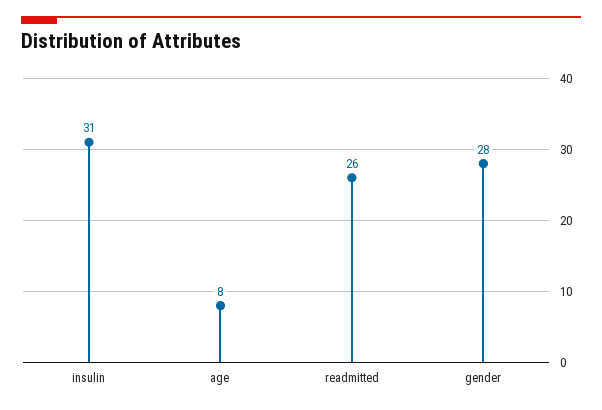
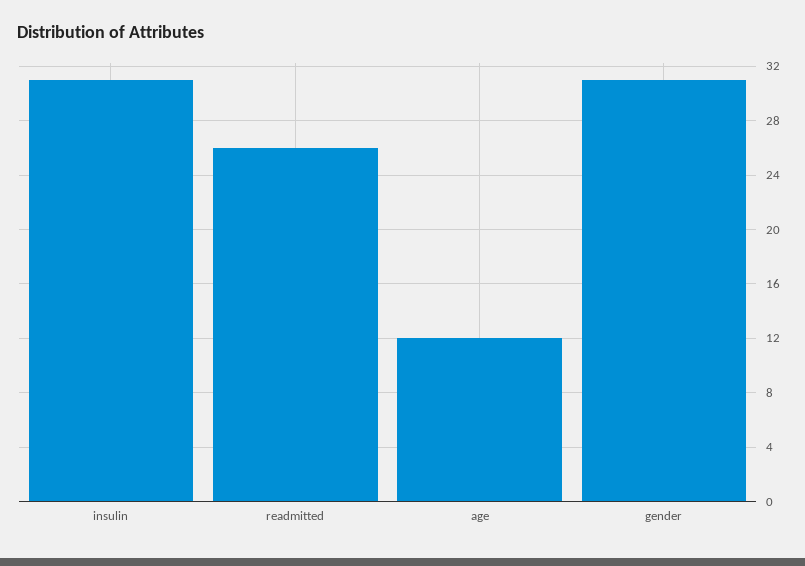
  {
    "insulin": 31,
-   "age": 8,
+   "age": 12,
    "readmitted": 26,
-   "gender": 28
+   "gender": 31
  }

